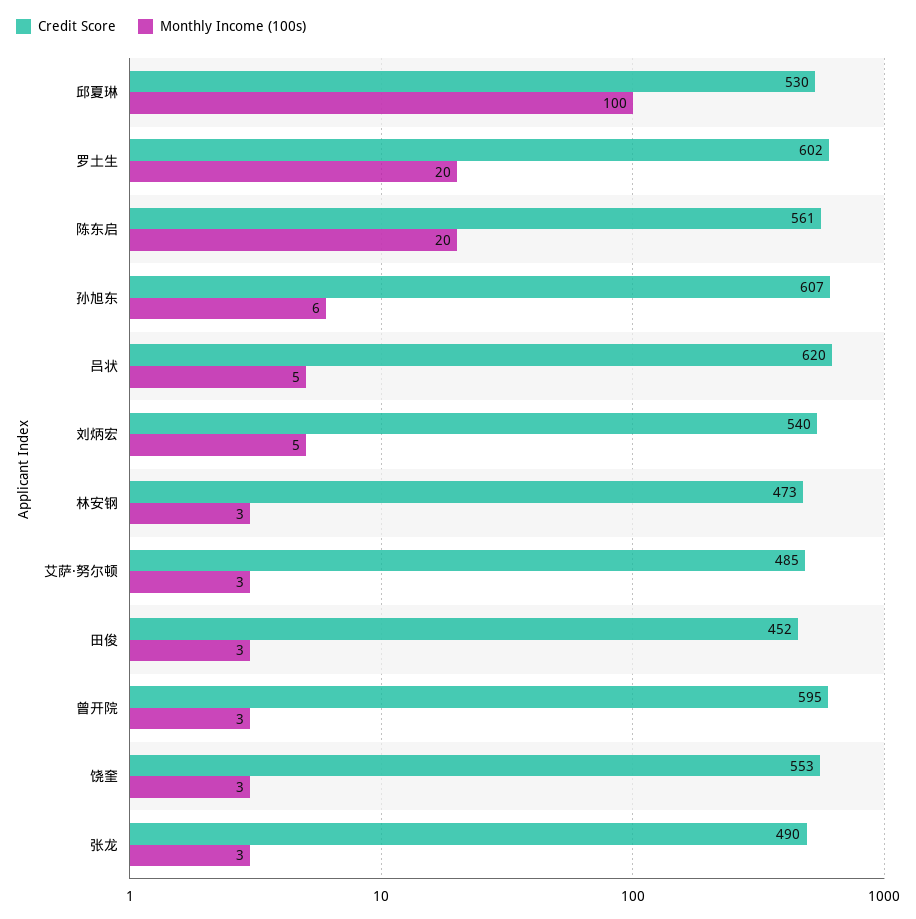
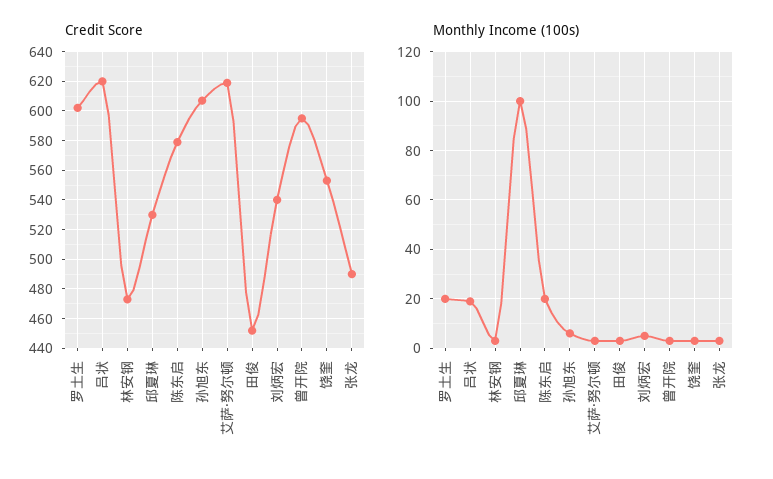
  {
    "Credit Score": {
      "邱夏琳": 530,
      "罗土生": 602,
-     "陈东启": 561,
+     "陈东启": 580,
      "孙旭东": 607,
      "吕状": 620,
      "刘炳宏": 540,
      "林安钢": 473,
-     "艾萨·努尔顿": 485,
+     "艾萨·努尔顿": 620,
      "田俊": 452,
      "曾开院": 595,
      "饶奎": 553,
      "张龙": 490
    },
    "Monthly Income (100s)": {
      "邱夏琳": 100,
      "罗土生": 20,
      "陈东启": 20,
      "孙旭东": 6,
-     "吕状": 5,
+     "吕状": 20,
      "刘炳宏": 5,
      "林安钢": 3,
      "艾萨·努尔顿": 3,
      "田俊": 3,
      "曾开院": 3,
      "饶奎": 3,
      "张龙": 3
    }
  }

